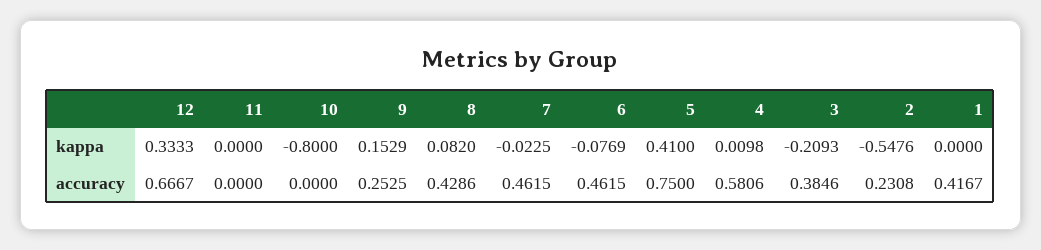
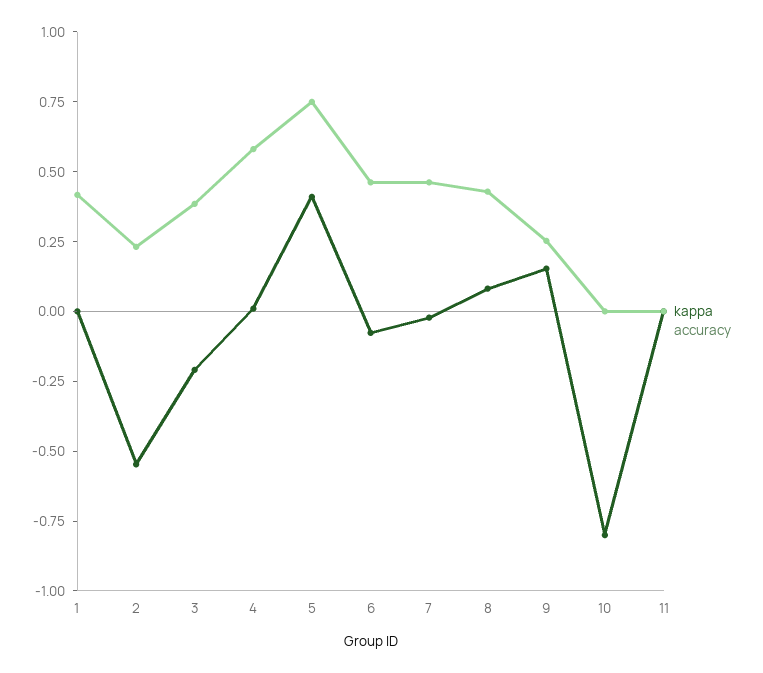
  {
    "kappa": {
-     "12": 0.3333,
      "11": 0,
      "10": -0.8,
      "9": 0.1529,
      "8": 0.082,
      "7": -0.0225,
      "6": -0.0769,
      "5": 0.41,
      "4": 0.0098,
      "3": -0.2093,
      "2": -0.5476,
      "1": 0
    },
    "accuracy": {
-     "12": 0.6667,
      "11": 0,
      "10": 0,
      "9": 0.2525,
      "8": 0.4286,
      "7": 0.4615,
      "6": 0.4615,
      "5": 0.75,
      "4": 0.5806,
      "3": 0.3846,
      "2": 0.2308,
      "1": 0.4167
    }
  }

